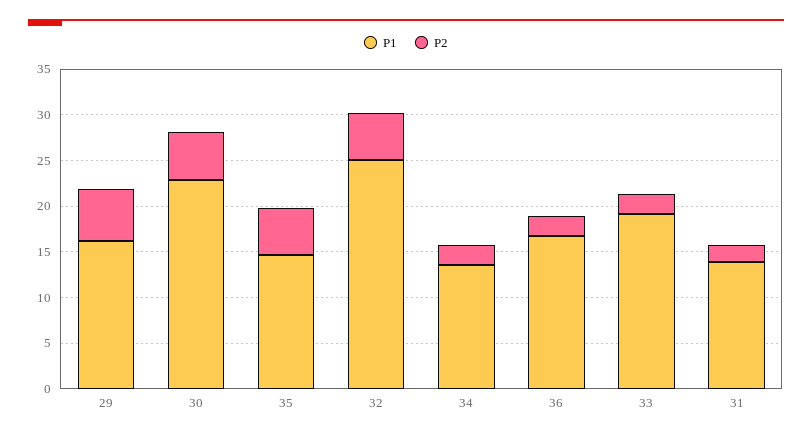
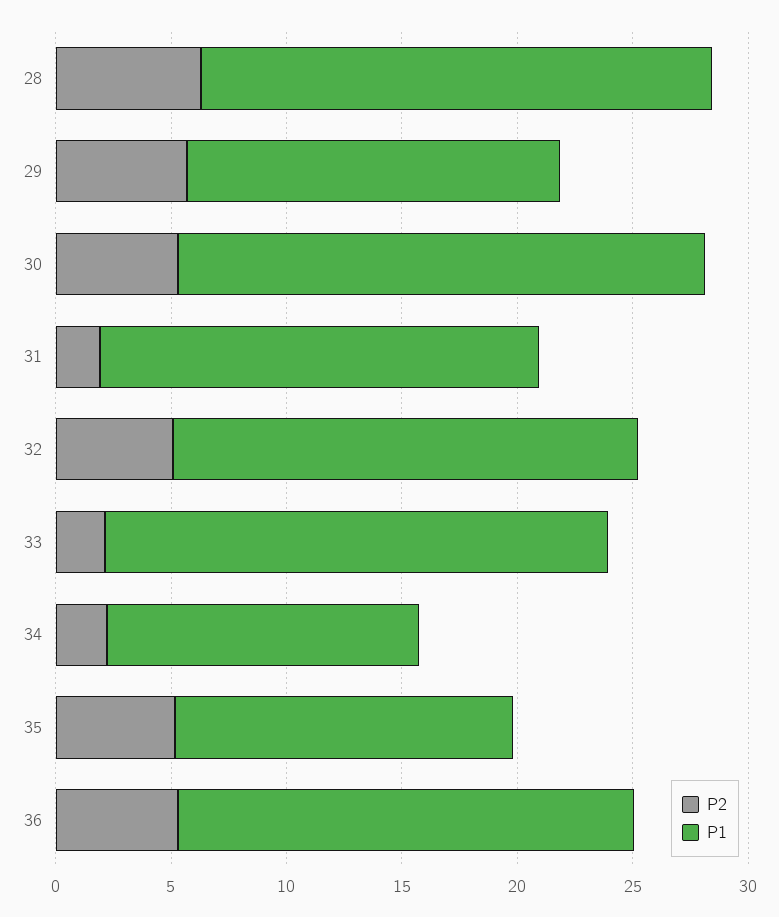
  {
    "P1": {
      "29": 16,
      "30": 23,
      "35": 15,
-     "32": 25,
+     "32": 20,
      "34": 14,
-     "36": 17,
+     "36": 20,
-     "33": 19,
+     "33": 22,
-     "31": 14
+     "31": 19,
+     "28": 22
    },
    "P2": {
      "29": 6,
      "30": 5,
      "35": 5,
      "32": 5,
      "34": 2,
-     "36": 2,
+     "36": 5,
      "33": 2,
-     "31": 2
+     "31": 2,
+     "28": 6
    }
  }

